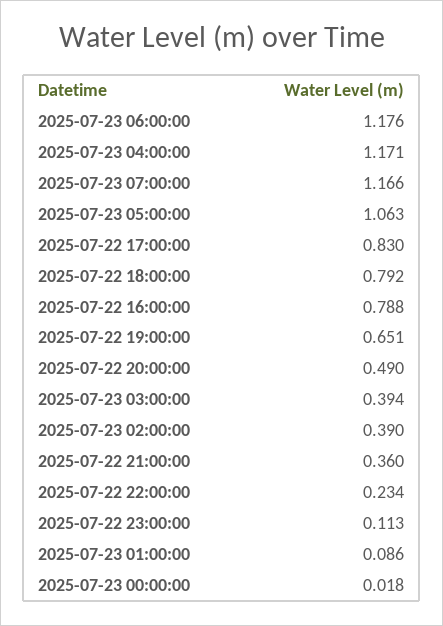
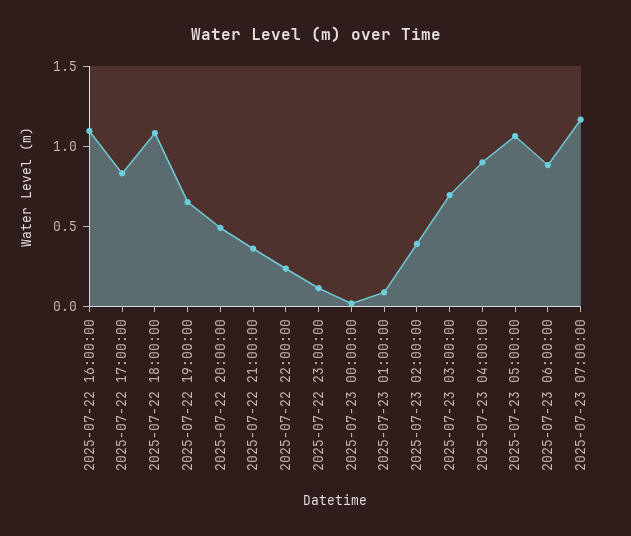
  {
-   "2025-07-23 06:00:00": 1.176,
+   "2025-07-23 06:00:00": 0.9,
-   "2025-07-23 04:00:00": 1.171,
+   "2025-07-23 04:00:00": 0.9,
    "2025-07-23 07:00:00": 1.166,
    "2025-07-23 05:00:00": 1.063,
    "2025-07-22 17:00:00": 0.83,
-   "2025-07-22 18:00:00": 0.792,
+   "2025-07-22 18:00:00": 1.1,
-   "2025-07-22 16:00:00": 0.788,
+   "2025-07-22 16:00:00": 1.1,
    "2025-07-22 19:00:00": 0.651,
    "2025-07-22 20:00:00": 0.49,
-   "2025-07-23 03:00:00": 0.394,
+   "2025-07-23 03:00:00": 0.7,
    "2025-07-23 02:00:00": 0.39,
    "2025-07-22 21:00:00": 0.36,
    "2025-07-22 22:00:00": 0.234,
    "2025-07-22 23:00:00": 0.113,
    "2025-07-23 01:00:00": 0.086,
    "2025-07-23 00:00:00": 0.018
  }

